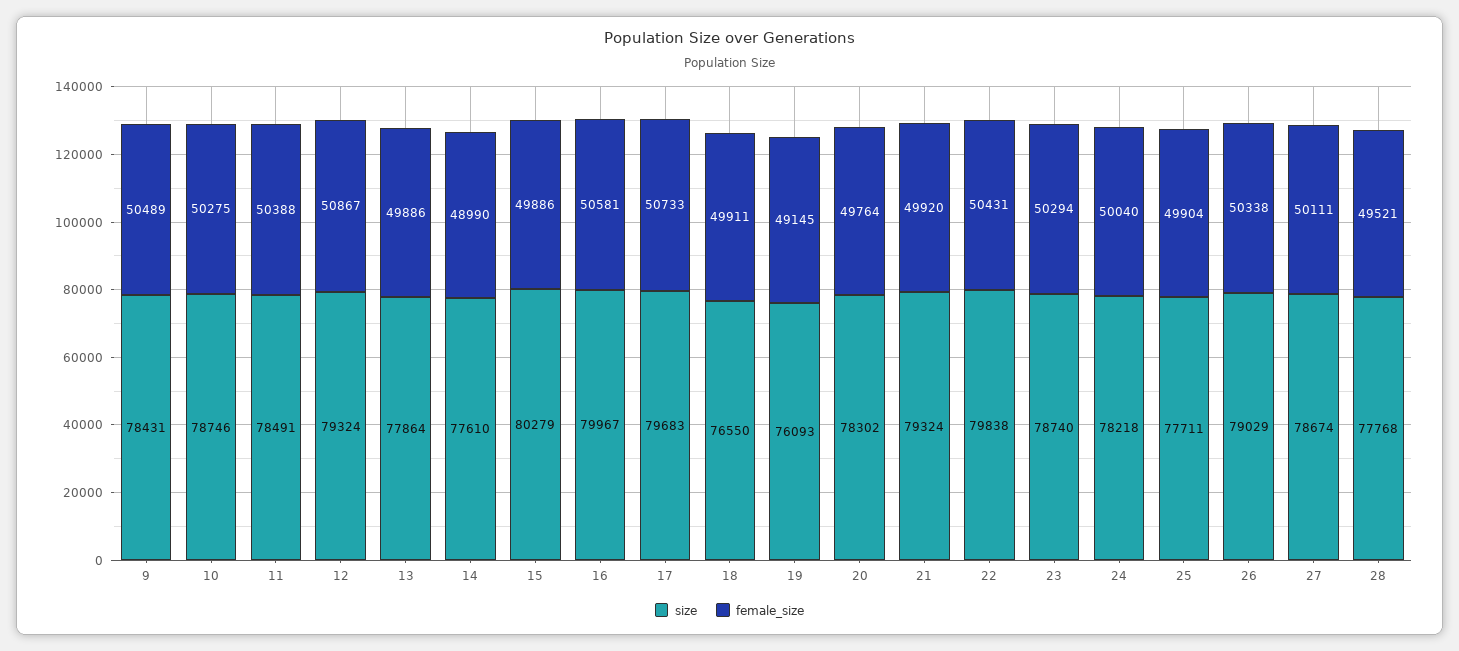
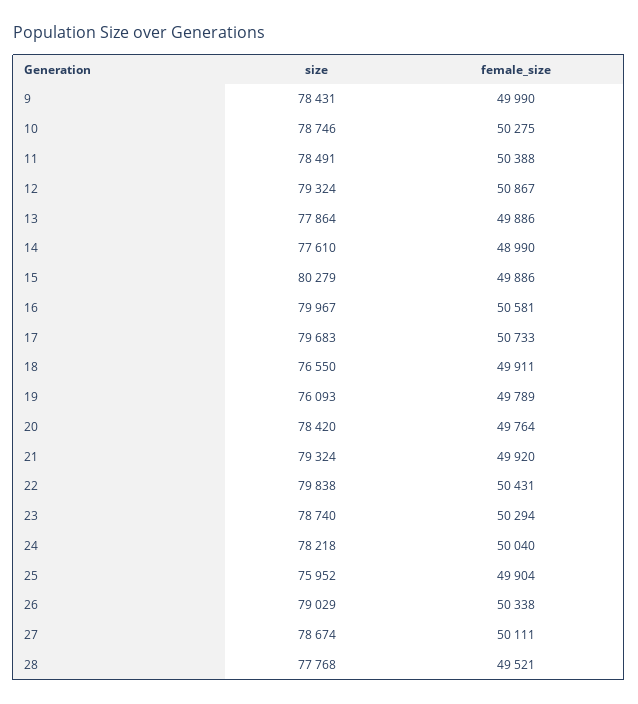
  {
    "size": {
      "9": 78431,
      "10": 78746,
      "11": 78491,
      "12": 79324,
      "13": 77864,
      "14": 77610,
      "15": 80279,
      "16": 79967,
      "17": 79683,
      "18": 76550,
      "19": 76093,
-     "20": 78302,
+     "20": 78420,
      "21": 79324,
      "22": 79838,
      "23": 78740,
      "24": 78218,
-     "25": 77711,
+     "25": 75952,
      "26": 79029,
      "27": 78674,
      "28": 77768
    },
    "female_size": {
-     "9": 50489,
+     "9": 49990,
      "10": 50275,
      "11": 50388,
      "12": 50867,
      "13": 49886,
      "14": 48990,
      "15": 49886,
      "16": 50581,
      "17": 50733,
      "18": 49911,
-     "19": 49145,
+     "19": 49789,
      "20": 49764,
      "21": 49920,
      "22": 50431,
      "23": 50294,
      "24": 50040,
      "25": 49904,
      "26": 50338,
      "27": 50111,
      "28": 49521
    }
  }

